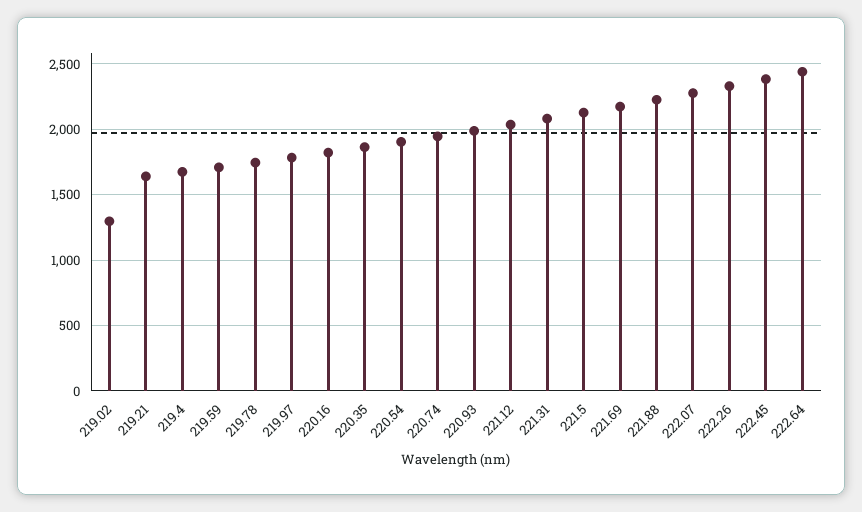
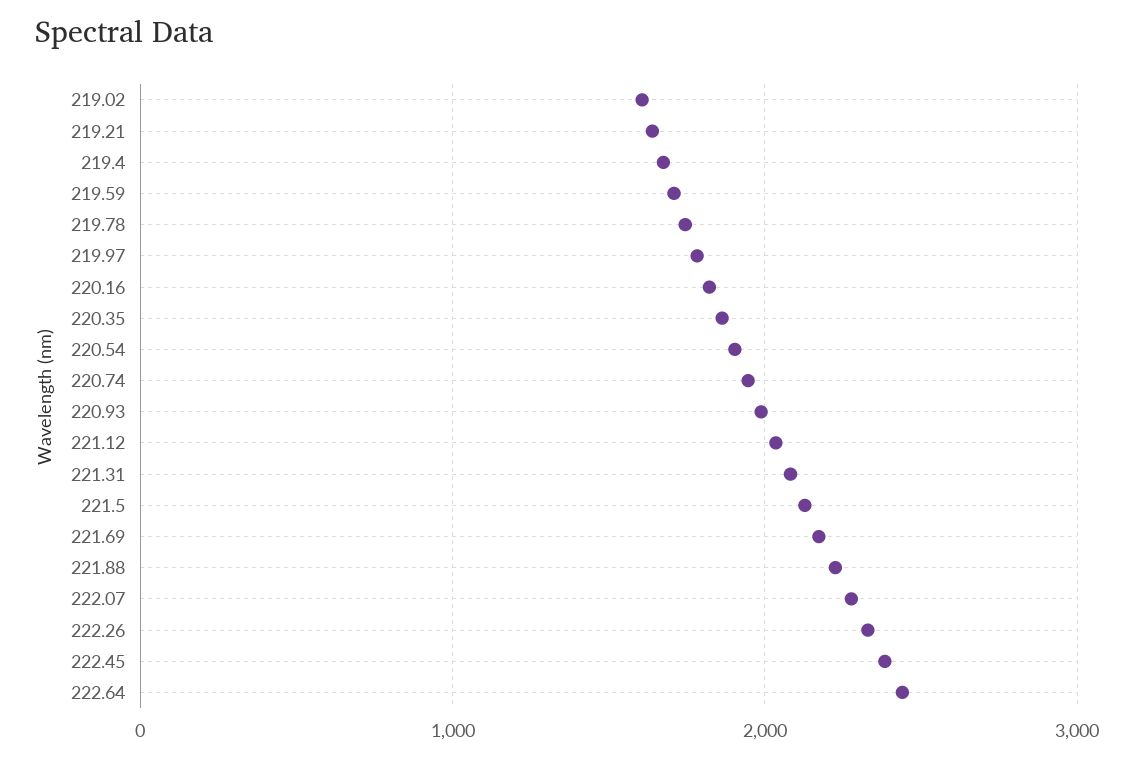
  {
-   "219.02": 1300,
+   "219.02": 1600,
    "219.21": 1650,
    "219.4": 1700,
    "219.59": 1700,
    "219.78": 1750,
    "219.97": 1800,
    "220.16": 1800,
    "220.35": 1850,
    "220.54": 1900,
    "220.74": 1950,
    "220.93": 2000,
    "221.12": 2050,
    "221.31": 2100,
    "221.5": 2150,
    "221.69": 2150,
    "221.88": 2250,
    "222.07": 2300,
    "222.26": 2350,
    "222.45": 2400,
    "222.64": 2450
  }

